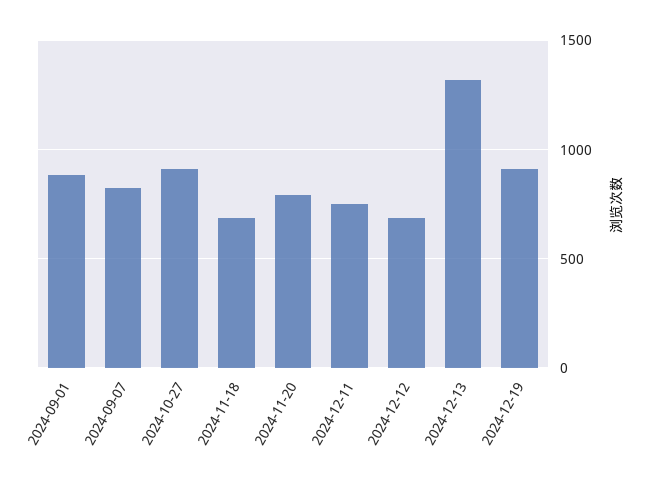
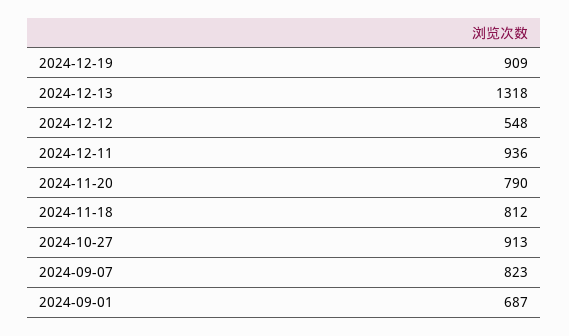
  {
-   "2024-09-01": 900,
+   "2024-09-01": 687,
    "2024-09-07": 823,
    "2024-10-27": 913,
-   "2024-11-18": 700,
+   "2024-11-18": 812,
    "2024-11-20": 790,
-   "2024-12-11": 750,
+   "2024-12-11": 936,
-   "2024-12-12": 700,
+   "2024-12-12": 548,
    "2024-12-13": 1318,
    "2024-12-19": 909
  }

